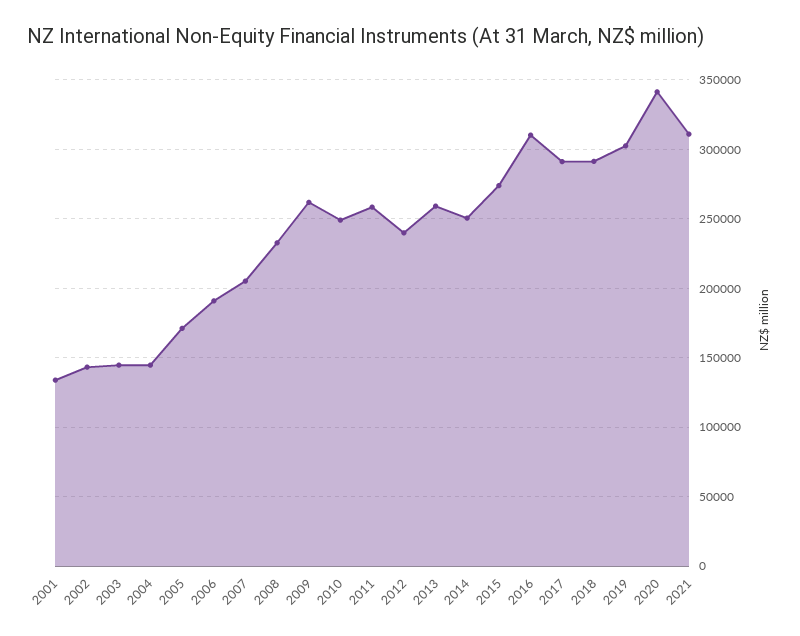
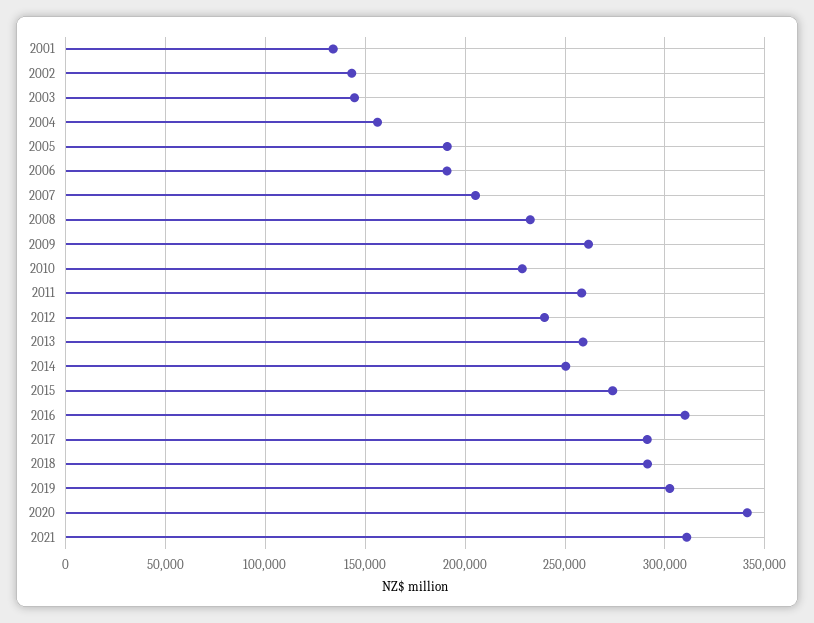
  {
    "2001": 135000,
    "2002": 145000,
    "2003": 145000,
-   "2004": 145000,
+   "2004": 155000,
-   "2005": 170000,
+   "2005": 190000,
    "2006": 190000,
    "2007": 205000,
    "2008": 235000,
    "2009": 260000,
-   "2010": 250000,
+   "2010": 230000,
    "2011": 260000,
    "2012": 240000,
    "2013": 260000,
    "2014": 250000,
    "2015": 275000,
    "2016": 310000,
    "2017": 290000,
    "2018": 290000,
    "2019": 300000,
    "2020": 340000,
    "2021": 310000
  }

